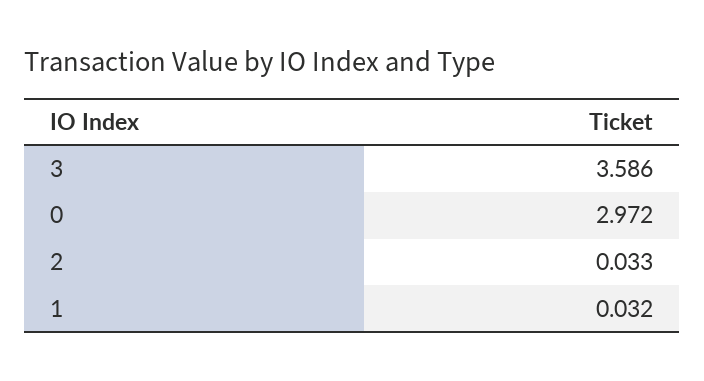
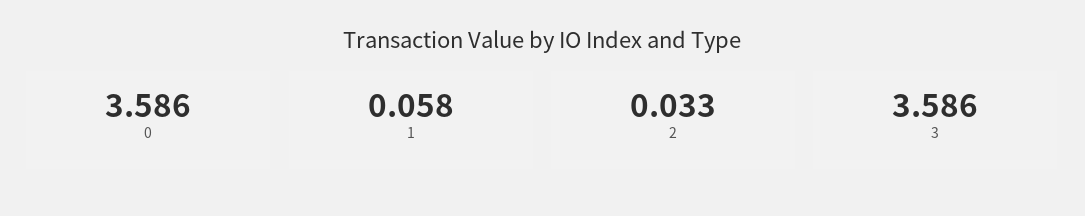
  {
    "3": 3.586,
-   "0": 2.972,
+   "0": 3.586,
    "2": 0.033,
-   "1": 0.032
+   "1": 0.058
  }

